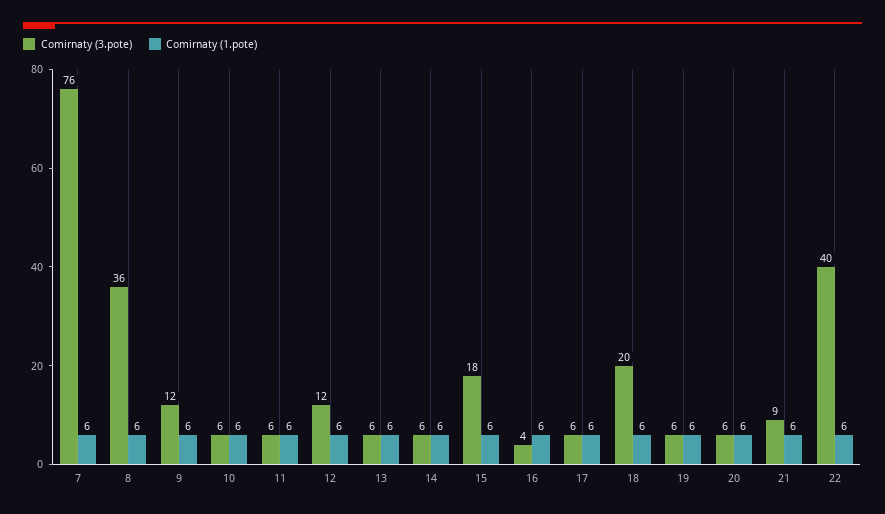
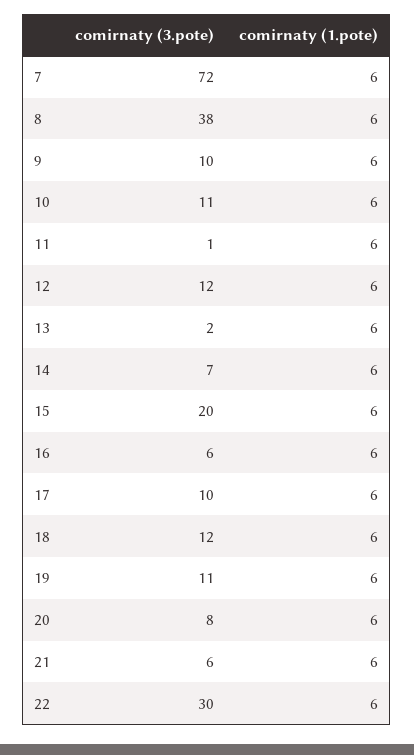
  {
    "Comirnaty (3.pote)": {
-     "7": 76,
+     "7": 72,
-     "8": 36,
+     "8": 38,
-     "9": 12,
+     "9": 10,
-     "10": 6,
+     "10": 11,
-     "11": 6,
+     "11": 1,
      "12": 12,
-     "13": 6,
+     "13": 2,
-     "14": 6,
+     "14": 7,
-     "15": 18,
+     "15": 20,
-     "16": 4,
+     "16": 6,
-     "17": 6,
+     "17": 10,
-     "18": 20,
+     "18": 12,
-     "19": 6,
+     "19": 11,
-     "20": 6,
+     "20": 8,
-     "21": 9,
+     "21": 6,
-     "22": 40
+     "22": 30
    },
    "Comirnaty (1.pote)": {
      "7": 6,
      "8": 6,
      "9": 6,
      "10": 6,
      "11": 6,
      "12": 6,
      "13": 6,
      "14": 6,
      "15": 6,
      "16": 6,
      "17": 6,
      "18": 6,
      "19": 6,
      "20": 6,
      "21": 6,
      "22": 6
    }
  }

